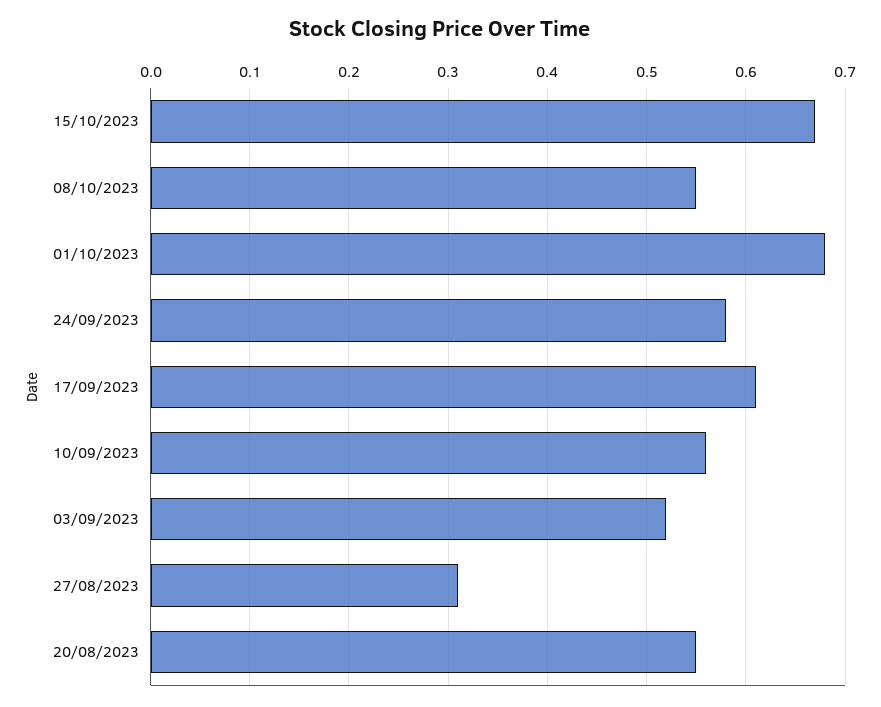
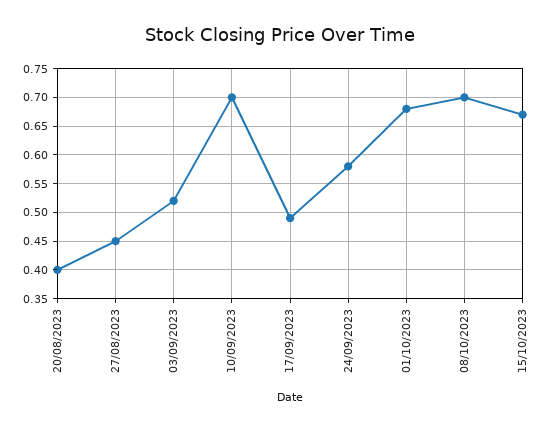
  {
    "15/10/2023": 0.67,
-   "08/10/2023": 0.55,
+   "08/10/2023": 0.7,
    "01/10/2023": 0.68,
    "24/09/2023": 0.58,
-   "17/09/2023": 0.61,
+   "17/09/2023": 0.5,
-   "10/09/2023": 0.56,
+   "10/09/2023": 0.7,
    "03/09/2023": 0.52,
-   "27/08/2023": 0.31,
+   "27/08/2023": 0.45,
-   "20/08/2023": 0.55
+   "20/08/2023": 0.4
  }

